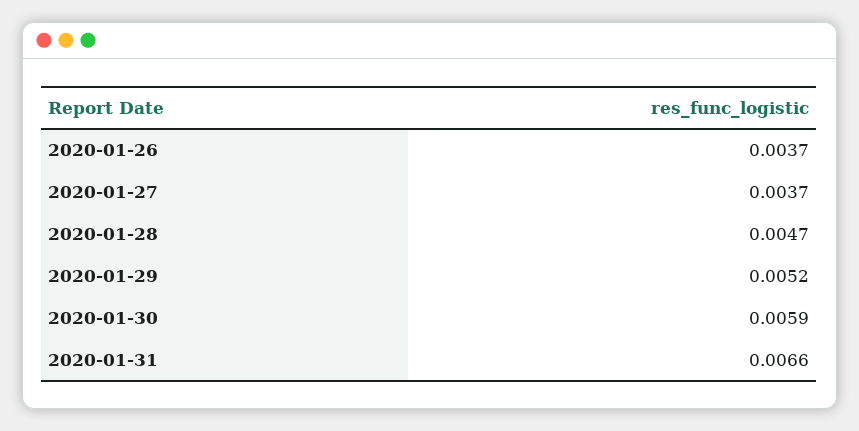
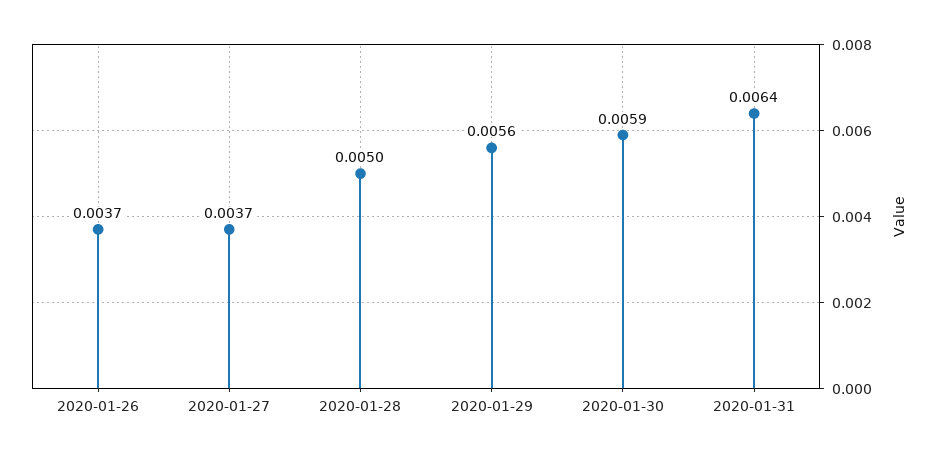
  {
    "2020-01-26": 0.0037,
    "2020-01-27": 0.0037,
-   "2020-01-28": 0.0047,
+   "2020-01-28": 0.005,
-   "2020-01-29": 0.0052,
+   "2020-01-29": 0.0056,
    "2020-01-30": 0.0059,
-   "2020-01-31": 0.0066
+   "2020-01-31": 0.0064
  }

